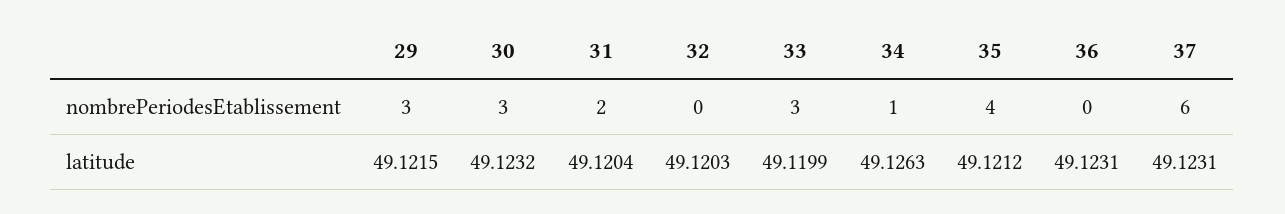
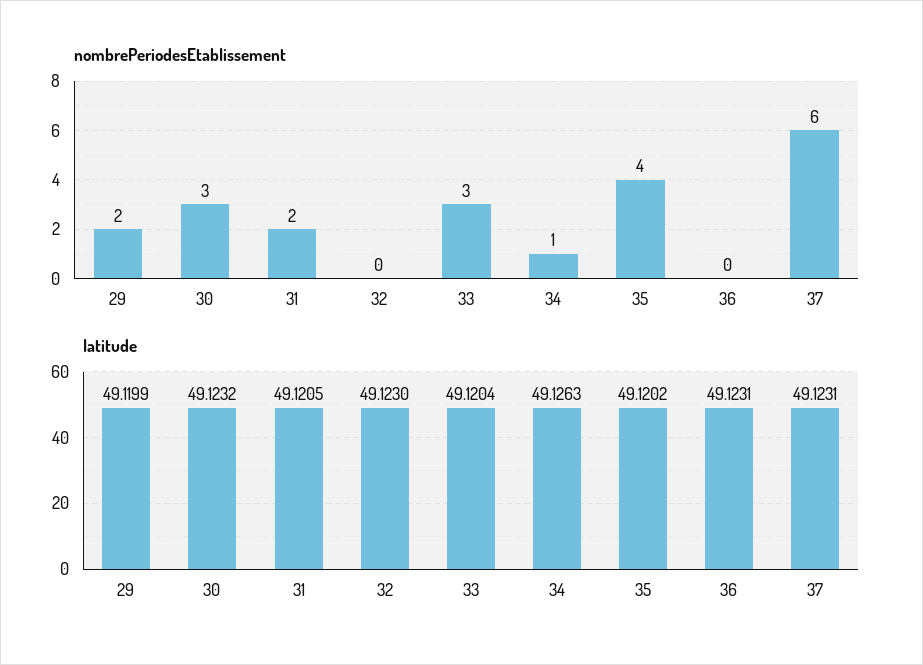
  {
    "nombrePeriodesEtablissement": {
-     "29": 3,
+     "29": 2,
      "30": 3,
      "31": 2,
      "32": 0,
      "33": 3,
      "34": 1,
      "35": 4,
      "36": 0,
      "37": 6
    },
    "latitude": {
-     "29": 49.1215,
+     "29": 49.1199,
      "30": 49.1232,
-     "31": 49.1204,
+     "31": 49.1205,
-     "32": 49.1203,
+     "32": 49.123,
-     "33": 49.1199,
+     "33": 49.1204,
      "34": 49.1263,
-     "35": 49.1212,
+     "35": 49.1202,
      "36": 49.1231,
      "37": 49.1231
    }
  }

